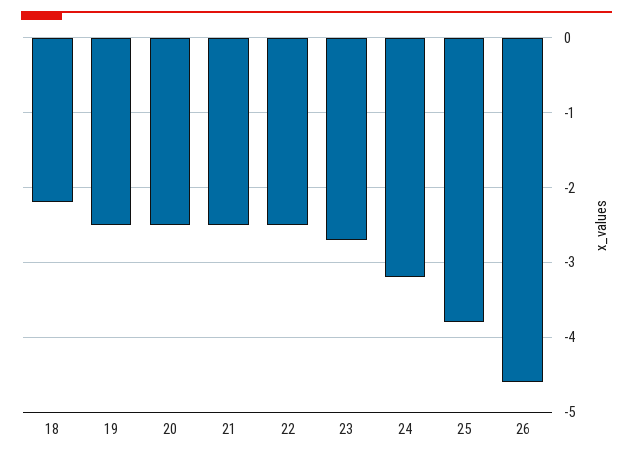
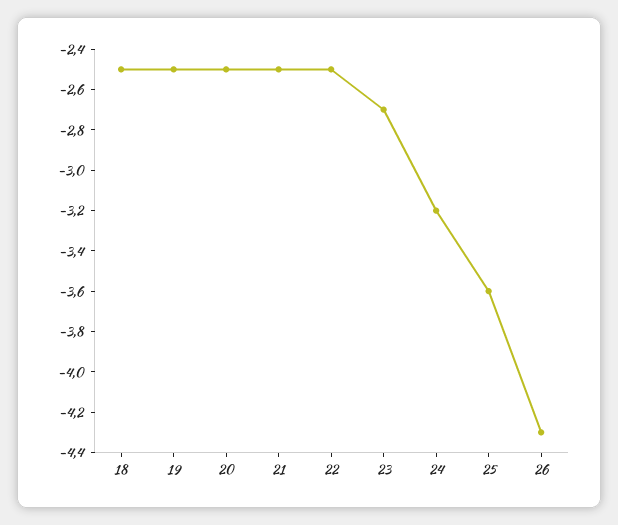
  {
-   "18": -2.2,
+   "18": -2.5,
    "19": -2.5,
    "20": -2.5,
    "21": -2.5,
    "22": -2.5,
    "23": -2.7,
    "24": -3.2,
-   "25": -3.8,
+   "25": -3.6,
-   "26": -4.6
+   "26": -4.3
  }

